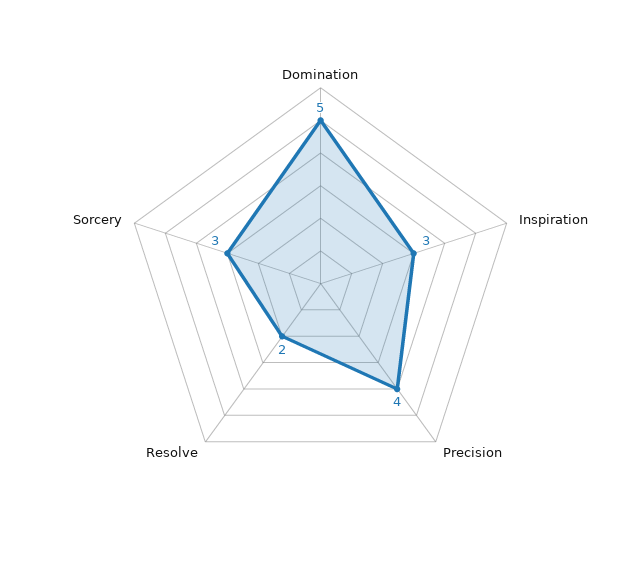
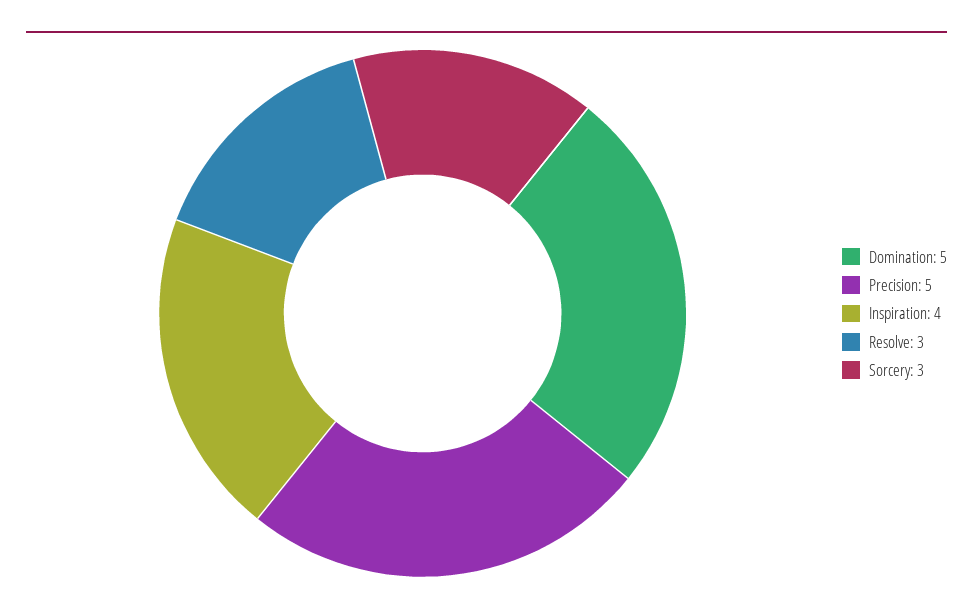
  {
    "Domination": 5,
-   "Inspiration": 3,
+   "Inspiration": 4,
-   "Precision": 4,
+   "Precision": 5,
-   "Resolve": 2,
+   "Resolve": 3,
    "Sorcery": 3
  }

